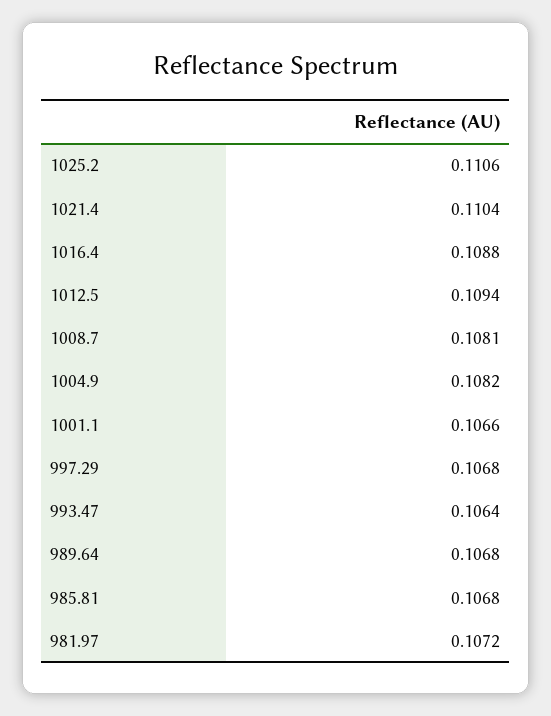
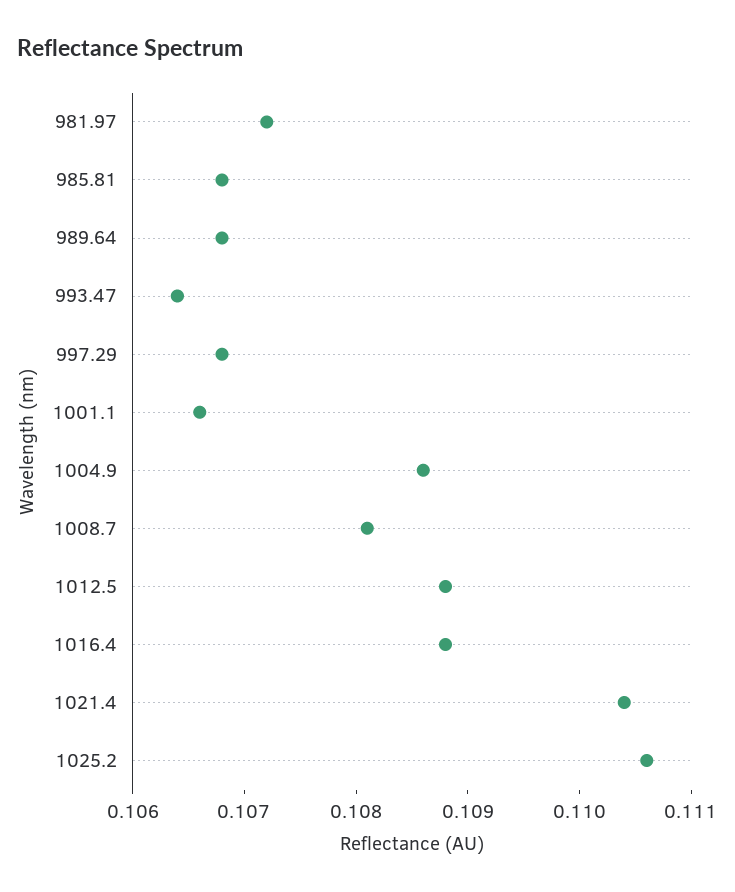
  {
    "1025.2": 0.1106,
    "1021.4": 0.1104,
    "1016.4": 0.1088,
-   "1012.5": 0.1094,
+   "1012.5": 0.1088,
    "1008.7": 0.1081,
-   "1004.9": 0.1082,
+   "1004.9": 0.1086,
    "1001.1": 0.1066,
    "997.29": 0.1068,
    "993.47": 0.1064,
    "989.64": 0.1068,
    "985.81": 0.1068,
    "981.97": 0.1072
  }

